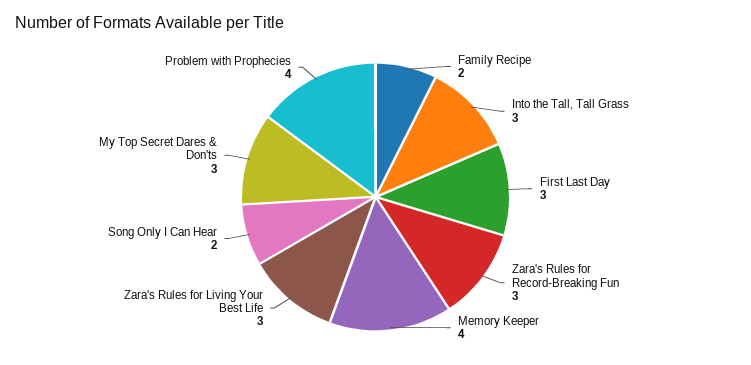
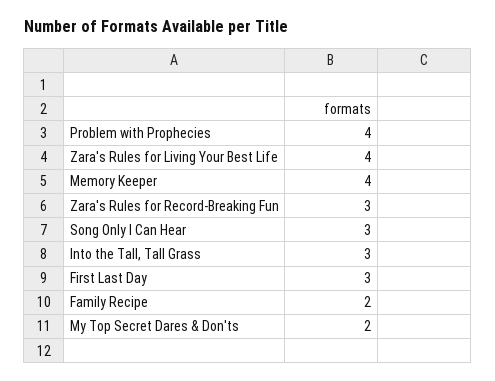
  {
    "Family Recipe": 2,
    "Into the Tall, Tall Grass": 3,
    "First Last Day": 3,
    "Zara's Rules for Record-Breaking Fun": 3,
    "Memory Keeper": 4,
-   "Zara's Rules for Living Your Best Life": 3,
+   "Zara's Rules for Living Your Best Life": 4,
-   "Song Only I Can Hear": 2,
+   "Song Only I Can Hear": 3,
-   "My Top Secret Dares & Don'ts": 3,
+   "My Top Secret Dares & Don'ts": 2,
    "Problem with Prophecies": 4
  }

